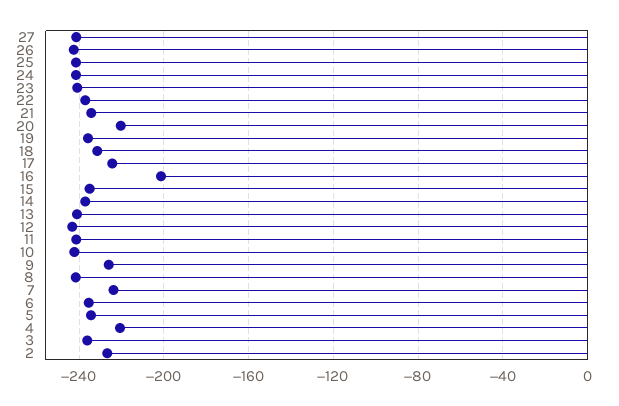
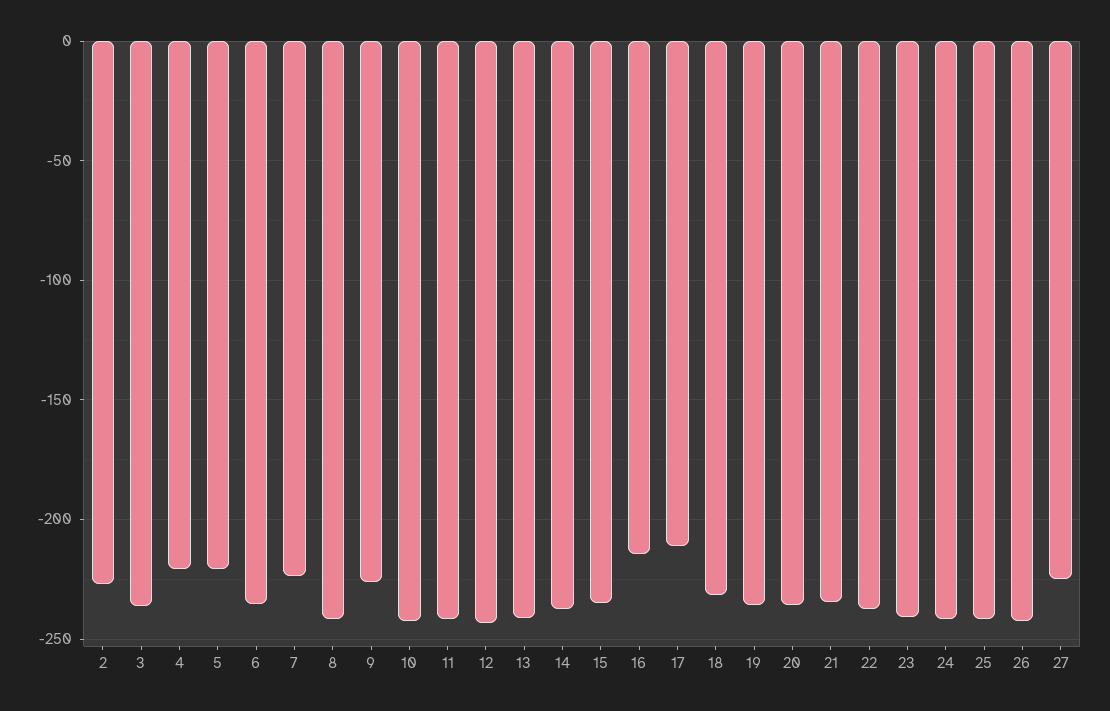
  {
-   "27": -240,
+   "27": -225,
    "26": -245,
    "25": -240,
    "24": -240,
    "23": -240,
    "22": -235,
    "21": -235,
-   "20": -220,
+   "20": -235,
    "19": -235,
    "18": -230,
-   "17": -225,
+   "17": -210,
-   "16": -200,
+   "16": -215,
    "15": -235,
    "14": -235,
    "13": -240,
    "12": -245,
    "11": -240,
    "10": -240,
    "9": -225,
    "8": -240,
    "7": -225,
    "6": -235,
-   "5": -235,
+   "5": -220,
    "4": -220,
    "3": -235,
    "2": -225
  }

